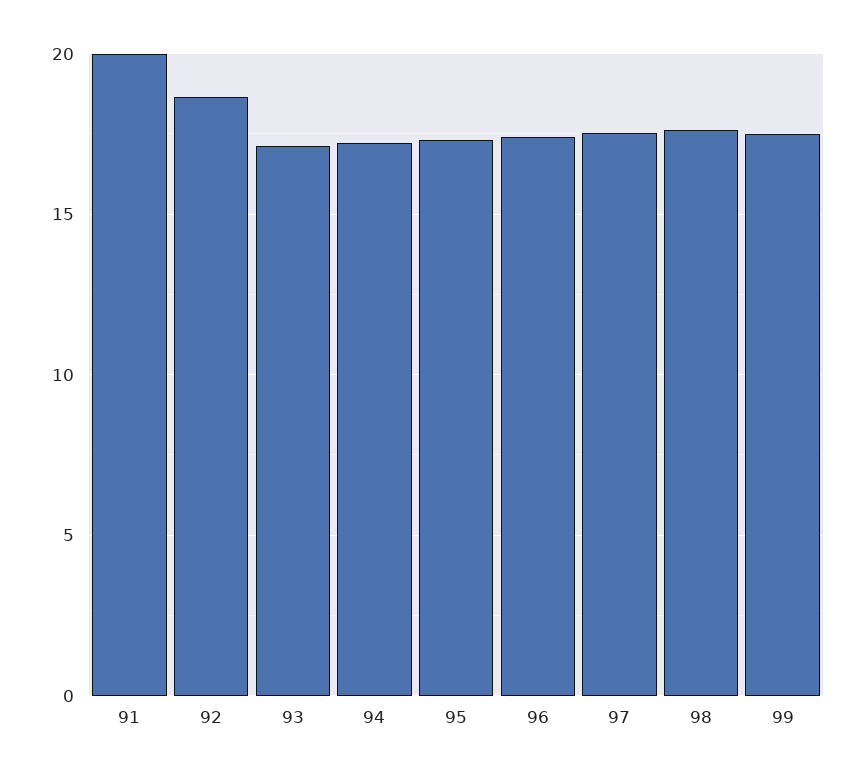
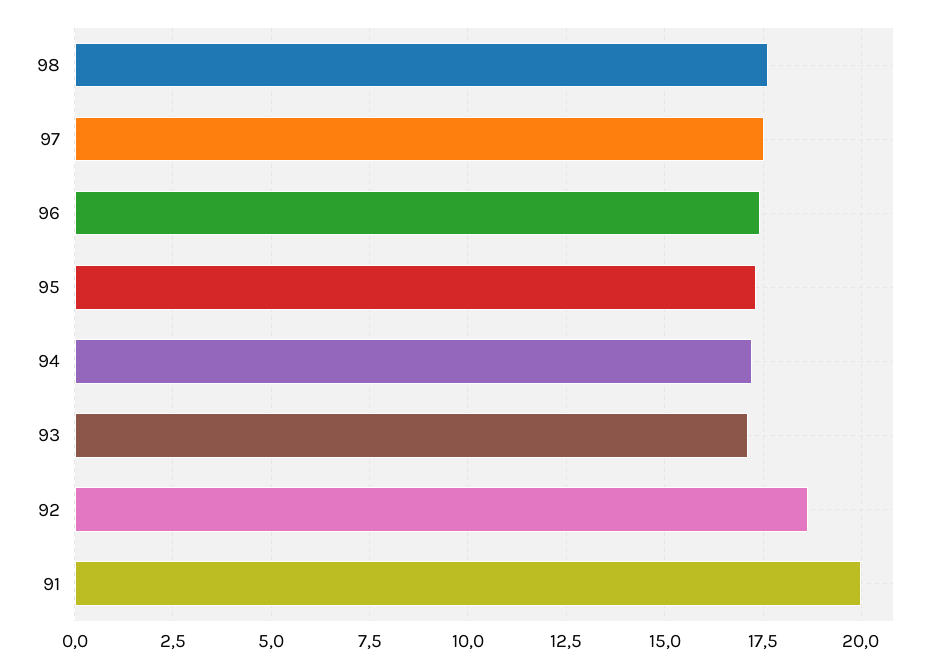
  {
    "91": 20,
    "92": 18.75,
    "93": 17,
    "94": 17.25,
    "95": 17.25,
    "96": 17.5,
    "97": 17.5,
-   "98": 17.5,
+   "98": 17.5
-   "99": 17.5
  }

